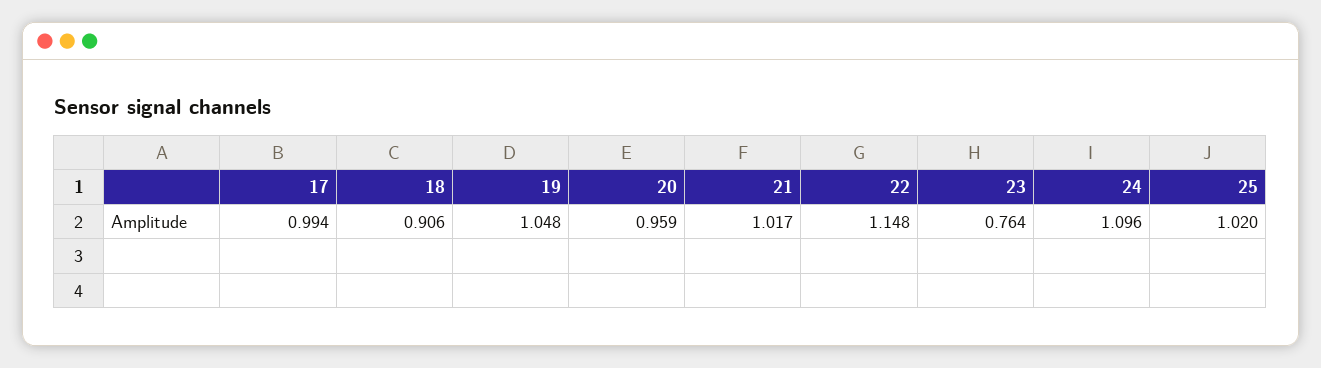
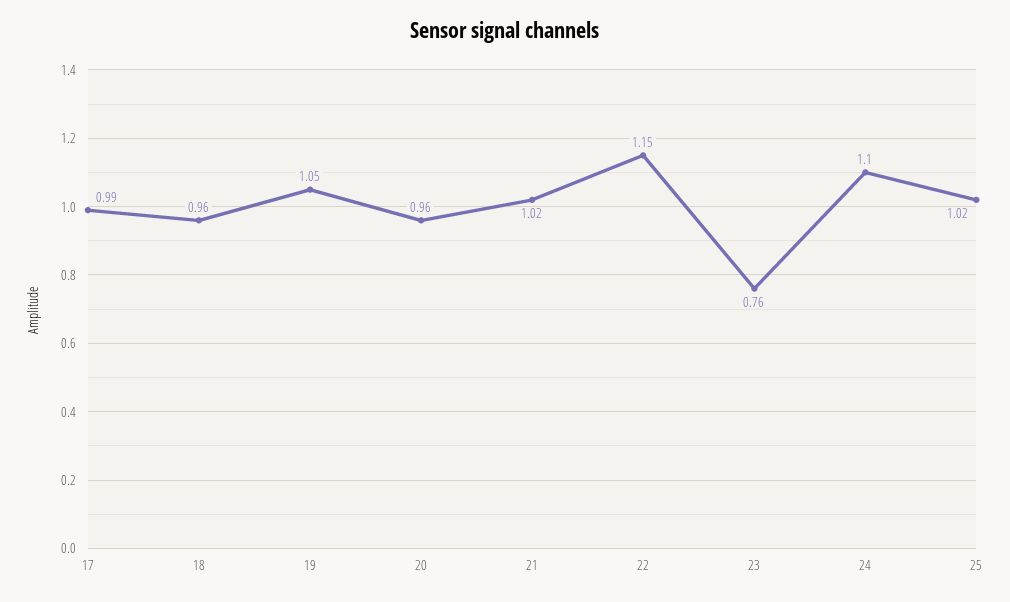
  {
    "17": 0.994,
-   "18": 0.906,
+   "18": 0.96,
    "19": 1.048,
    "20": 0.959,
    "21": 1.017,
    "22": 1.148,
    "23": 0.764,
    "24": 1.096,
    "25": 1.02
  }

